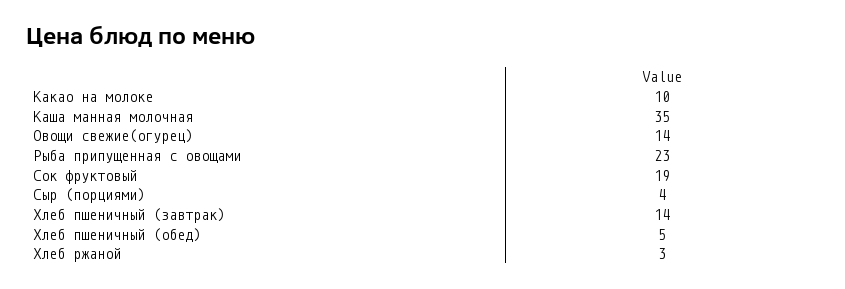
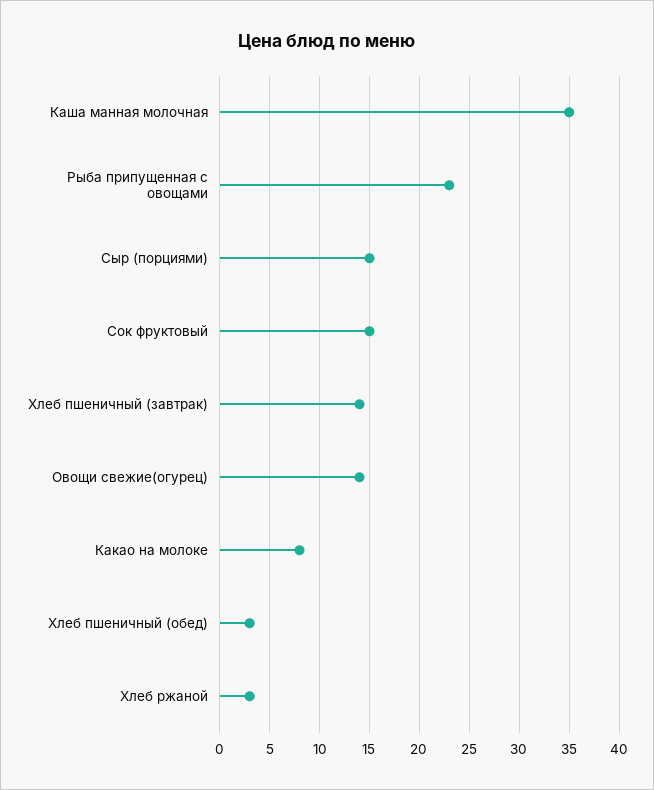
  {
-   "Какао на молоке": 10,
+   "Какао на молоке": 8,
    "Каша манная молочная": 35,
    "Овощи свежие(огурец)": 14,
    "Рыба припущенная с овощами": 23,
-   "Сок фруктовый": 19,
+   "Сок фруктовый": 15,
-   "Сыр (порциями)": 4,
+   "Сыр (порциями)": 15,
    "Хлеб пшеничный (завтрак)": 14,
-   "Хлеб пшеничный (обед)": 5,
+   "Хлеб пшеничный (обед)": 3,
    "Хлеб ржаной": 3
  }

